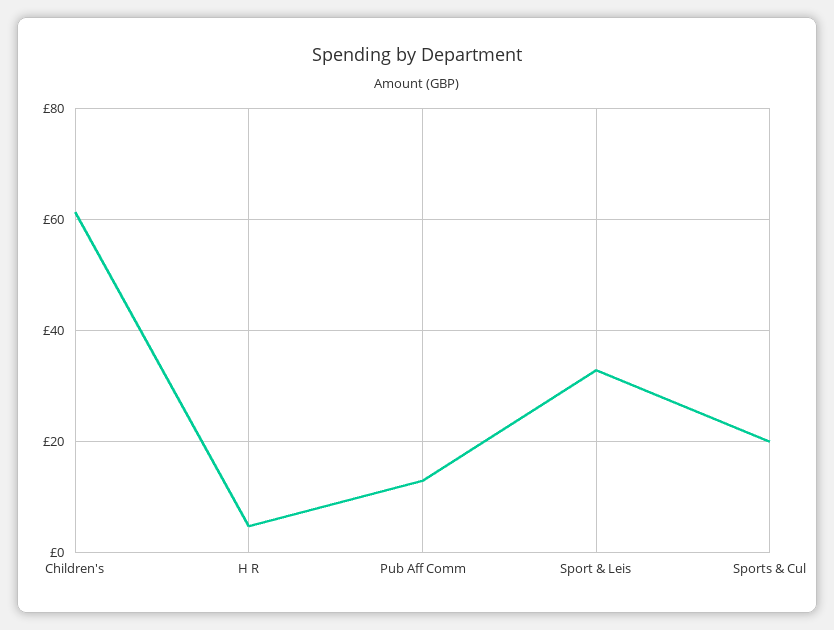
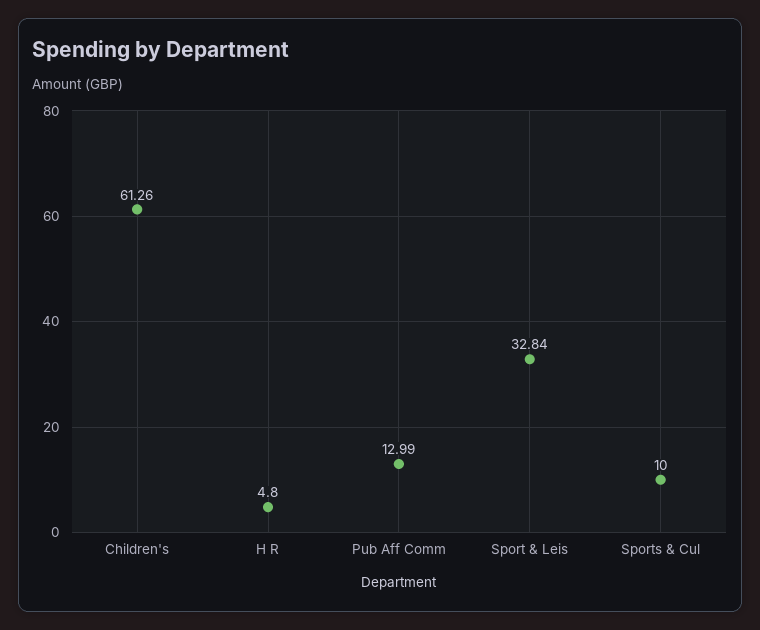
  {
    "Children's": 61.26,
    "H R": 4.8,
    "Pub Aff Comm": 12.99,
    "Sport & Leis": 32.84,
-   "Sports & Cul": 20
+   "Sports & Cul": 10
  }

